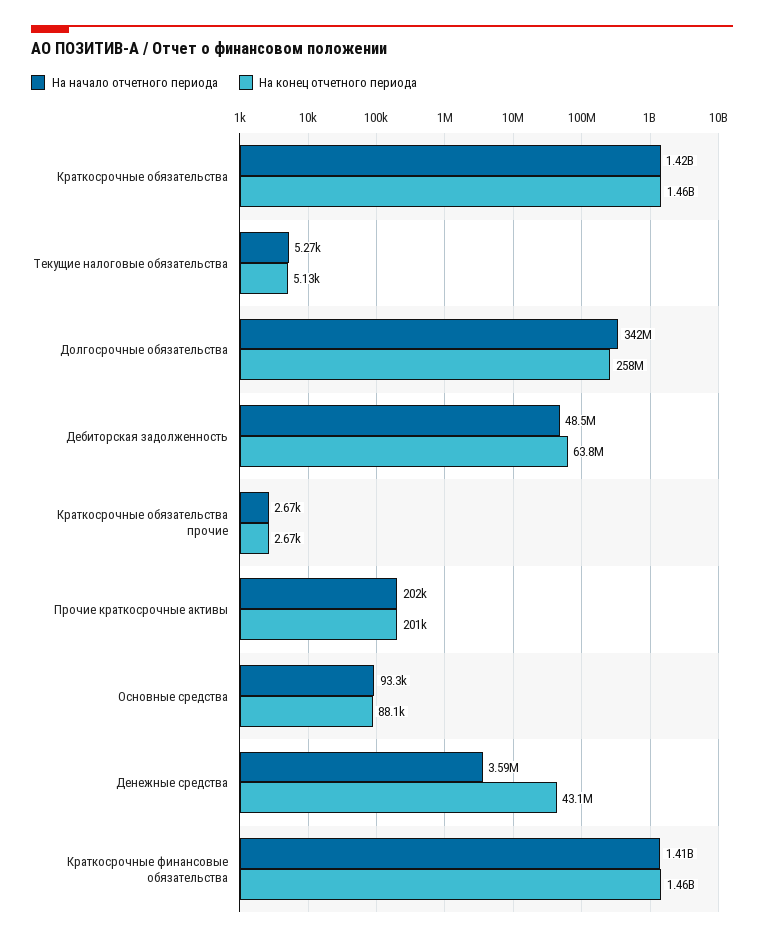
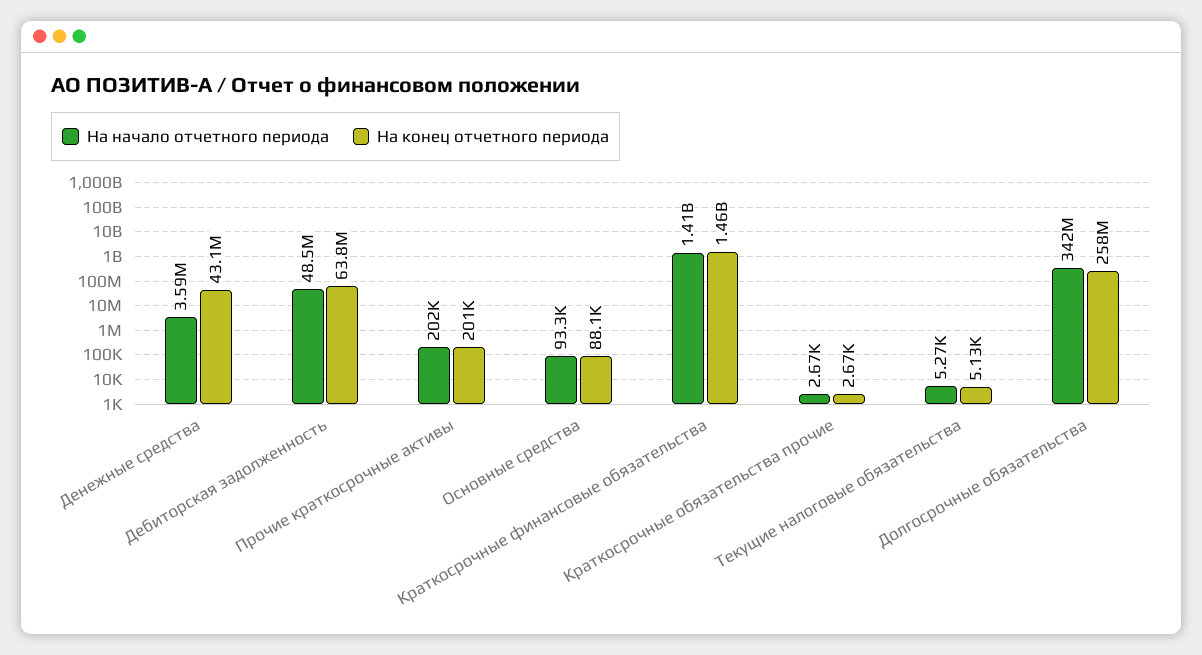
  {
    "На начало отчетного периода": {
-     "Краткосрочные обязательства": 1420000000,
      "Текущие налоговые обязательства": 5270,
      "Долгосрочные обязательства": 342000000,
      "Дебиторская задолженность": 48500000,
      "Краткосрочные обязательства прочие": 2670,
      "Прочие краткосрочные активы": 202000,
      "Основные средства": 93300,
      "Денежные средства": 3590000,
      "Краткосрочные финансовые обязательства": 1410000000
    },
    "На конец отчетного периода": {
-     "Краткосрочные обязательства": 1460000000,
      "Текущие налоговые обязательства": 5130,
      "Долгосрочные обязательства": 258000000,
      "Дебиторская задолженность": 63800000,
      "Краткосрочные обязательства прочие": 2670,
      "Прочие краткосрочные активы": 201000,
      "Основные средства": 88100,
      "Денежные средства": 43100000,
      "Краткосрочные финансовые обязательства": 1460000000
    }
  }

